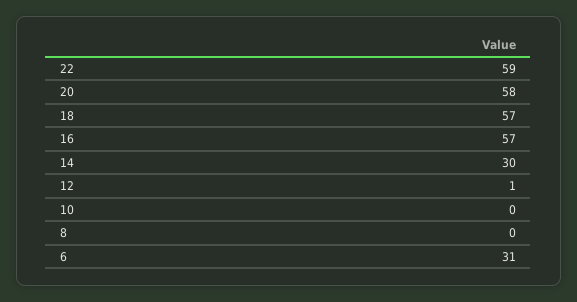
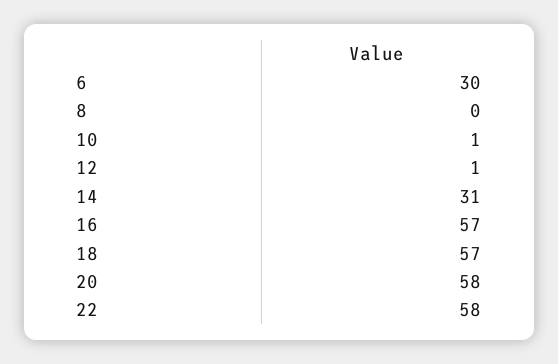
  {
-   "22": 59,
+   "22": 58,
    "20": 58,
    "18": 57,
    "16": 57,
-   "14": 30,
+   "14": 31,
    "12": 1,
-   "10": 0,
+   "10": 1,
    "8": 0,
-   "6": 31
+   "6": 30
  }

